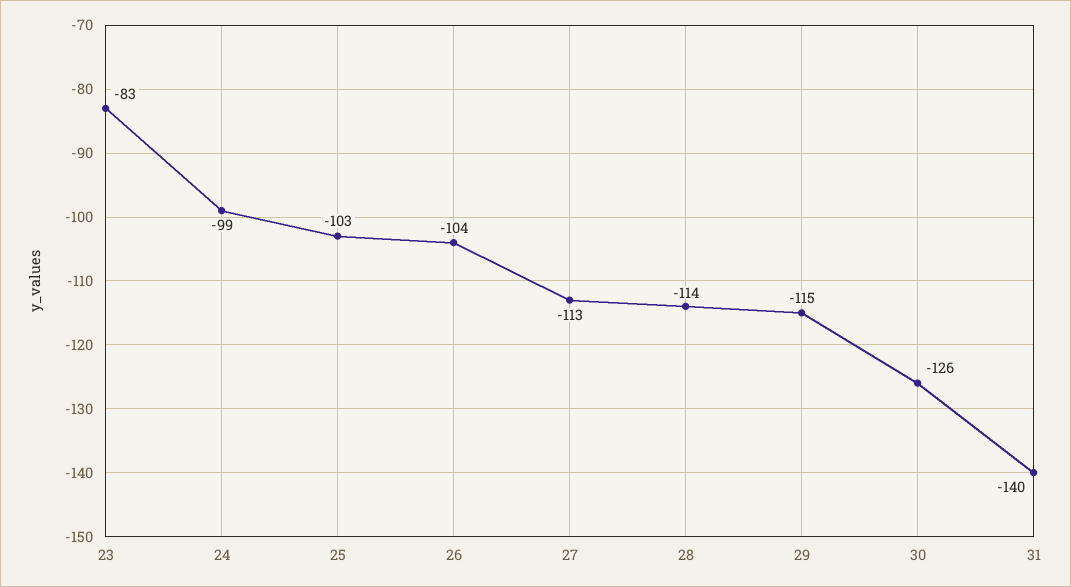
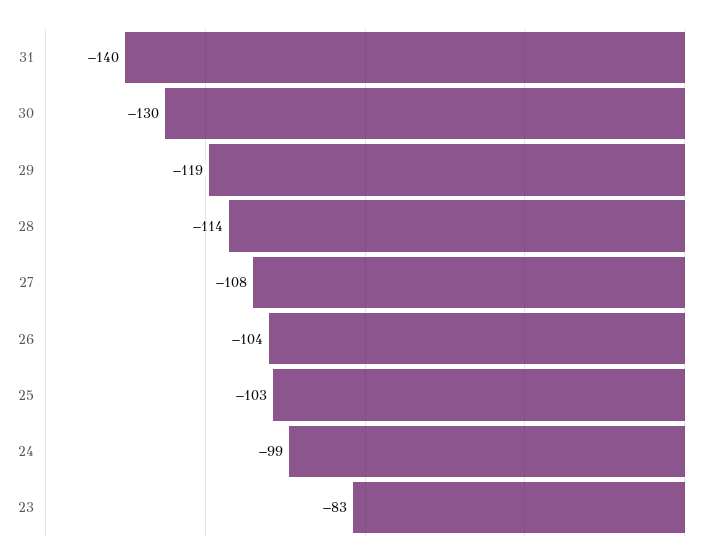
  {
    "23": -83,
    "24": -99,
    "25": -103,
    "26": -104,
-   "27": -113,
+   "27": -108,
    "28": -114,
-   "29": -115,
+   "29": -119,
-   "30": -126,
+   "30": -130,
    "31": -140
  }

